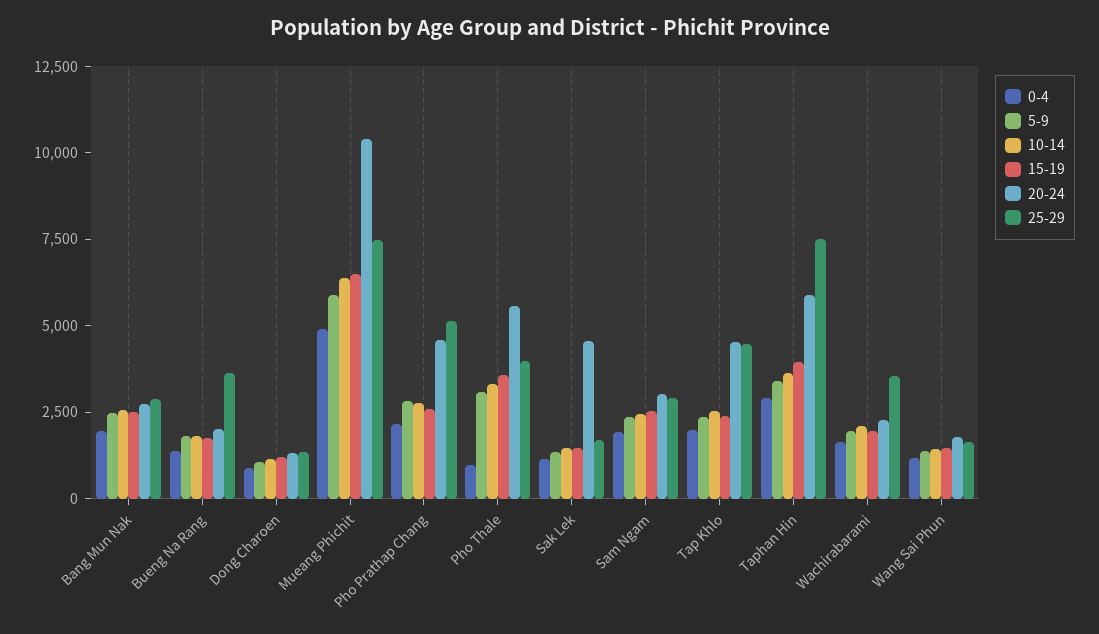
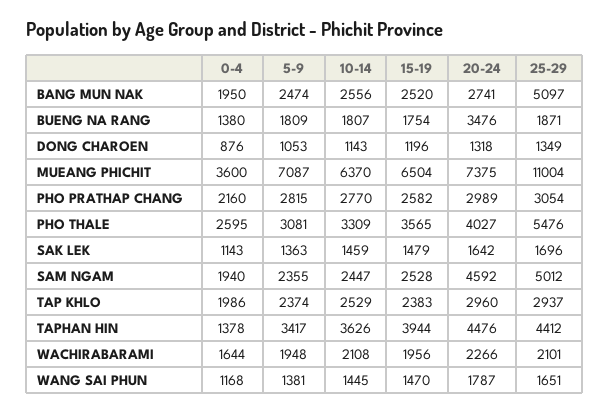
  {
    "0-4": {
      "Bang Mun Nak": 1950,
      "Bueng Na Rang": 1380,
      "Dong Charoen": 876,
-     "Mueang Phichit": 5000,
+     "Mueang Phichit": 3600,
      "Pho Prathap Chang": 2160,
-     "Pho Thale": 1000,
+     "Pho Thale": 2595,
      "Sak Lek": 1143,
      "Sam Ngam": 1940,
      "Tap Khlo": 1986,
-     "Taphan Hin": 3000,
+     "Taphan Hin": 1378,
      "Wachirabarami": 1644,
      "Wang Sai Phun": 1168
    },
    "5-9": {
      "Bang Mun Nak": 2474,
      "Bueng Na Rang": 1809,
      "Dong Charoen": 1053,
-     "Mueang Phichit": 6000,
+     "Mueang Phichit": 7087,
      "Pho Prathap Chang": 2815,
      "Pho Thale": 3081,
      "Sak Lek": 1363,
      "Sam Ngam": 2355,
      "Tap Khlo": 2374,
      "Taphan Hin": 3417,
      "Wachirabarami": 1948,
      "Wang Sai Phun": 1381
    },
    "10-14": {
      "Bang Mun Nak": 2556,
      "Bueng Na Rang": 1807,
      "Dong Charoen": 1143,
      "Mueang Phichit": 6370,
      "Pho Prathap Chang": 2770,
      "Pho Thale": 3309,
      "Sak Lek": 1459,
      "Sam Ngam": 2447,
      "Tap Khlo": 2529,
      "Taphan Hin": 3626,
      "Wachirabarami": 2108,
      "Wang Sai Phun": 1445
    },
    "15-19": {
      "Bang Mun Nak": 2520,
      "Bueng Na Rang": 1754,
      "Dong Charoen": 1196,
      "Mueang Phichit": 6504,
      "Pho Prathap Chang": 2582,
      "Pho Thale": 3565,
      "Sak Lek": 1479,
      "Sam Ngam": 2528,
      "Tap Khlo": 2383,
      "Taphan Hin": 3944,
      "Wachirabarami": 1956,
      "Wang Sai Phun": 1470
    },
    "20-24": {
      "Bang Mun Nak": 2741,
-     "Bueng Na Rang": 2000,
+     "Bueng Na Rang": 3476,
      "Dong Charoen": 1318,
-     "Mueang Phichit": 10500,
+     "Mueang Phichit": 7375,
-     "Pho Prathap Chang": 4500,
+     "Pho Prathap Chang": 2989,
-     "Pho Thale": 5500,
+     "Pho Thale": 4027,
-     "Sak Lek": 4500,
+     "Sak Lek": 1642,
-     "Sam Ngam": 3000,
+     "Sam Ngam": 4592,
-     "Tap Khlo": 4500,
+     "Tap Khlo": 2960,
-     "Taphan Hin": 6000,
+     "Taphan Hin": 4476,
      "Wachirabarami": 2266,
      "Wang Sai Phun": 1787
    },
    "25-29": {
-     "Bang Mun Nak": 3000,
+     "Bang Mun Nak": 5097,
-     "Bueng Na Rang": 3500,
+     "Bueng Na Rang": 1871,
      "Dong Charoen": 1349,
-     "Mueang Phichit": 7500,
+     "Mueang Phichit": 11004,
-     "Pho Prathap Chang": 5000,
+     "Pho Prathap Chang": 3054,
-     "Pho Thale": 4000,
+     "Pho Thale": 5476,
      "Sak Lek": 1696,
-     "Sam Ngam": 3000,
+     "Sam Ngam": 5012,
-     "Tap Khlo": 4500,
+     "Tap Khlo": 2937,
-     "Taphan Hin": 7500,
+     "Taphan Hin": 4412,
-     "Wachirabarami": 3500,
+     "Wachirabarami": 2101,
      "Wang Sai Phun": 1651
    }
  }

